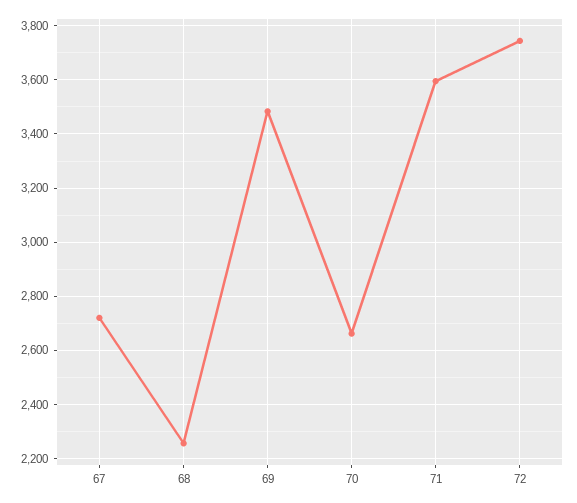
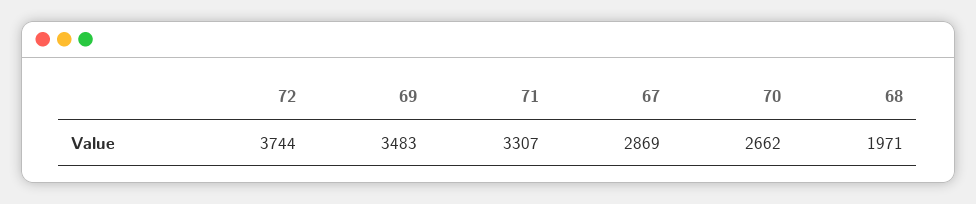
  {
-   "67": 2725,
+   "67": 2869,
-   "68": 2250,
+   "68": 1971,
    "69": 3483,
    "70": 2662,
-   "71": 3600,
+   "71": 3307,
    "72": 3744
  }

